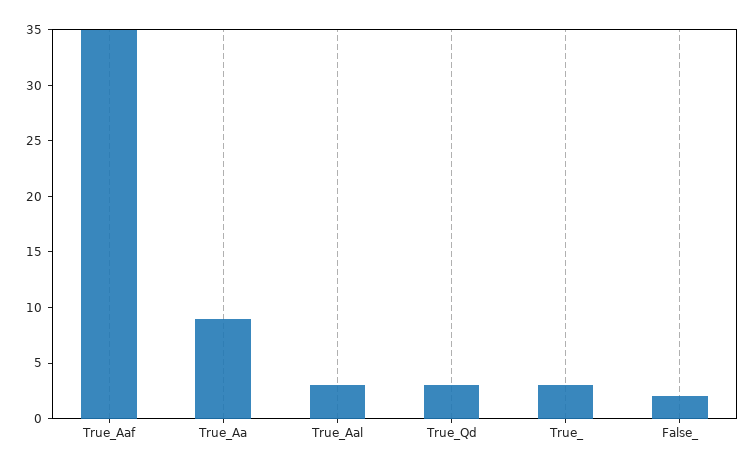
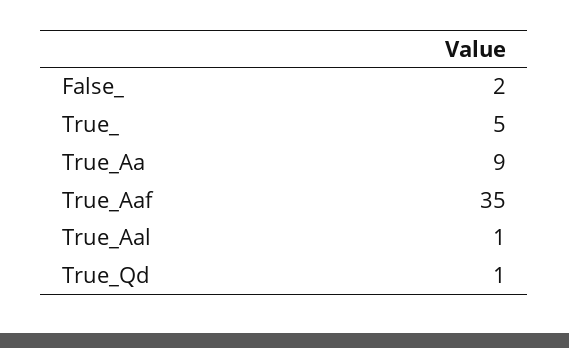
  {
    "True_Aaf": 35,
    "True_Aa": 9,
-   "True_Aal": 3,
+   "True_Aal": 1,
-   "True_Qd": 3,
+   "True_Qd": 1,
-   "True_": 3,
+   "True_": 5,
    "False_": 2
  }

